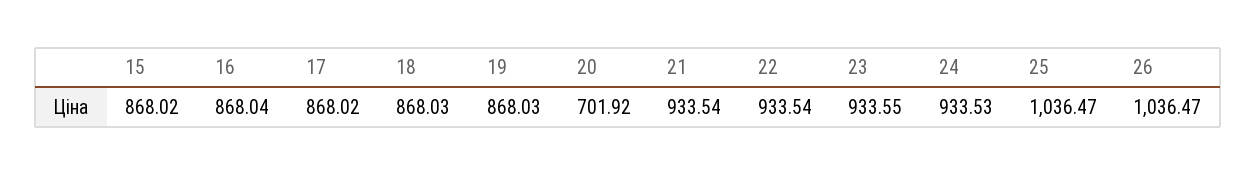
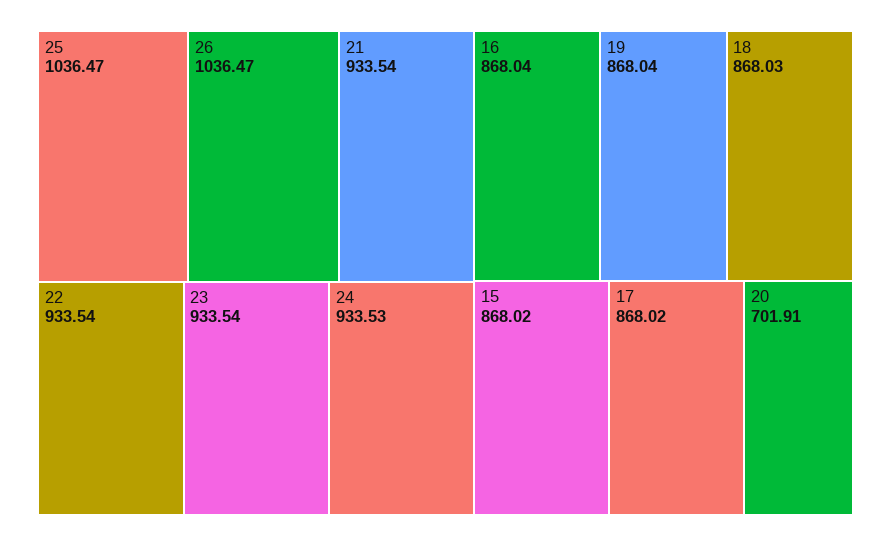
  {
    "15": 868.02,
    "16": 868.04,
    "17": 868.02,
    "18": 868.03,
-   "19": 868.03,
+   "19": 868.04,
-   "20": 701.92,
+   "20": 701.91,
    "21": 933.54,
    "22": 933.54,
-   "23": 933.55,
+   "23": 933.54,
    "24": 933.53,
    "25": 1036.47,
    "26": 1036.47
  }

